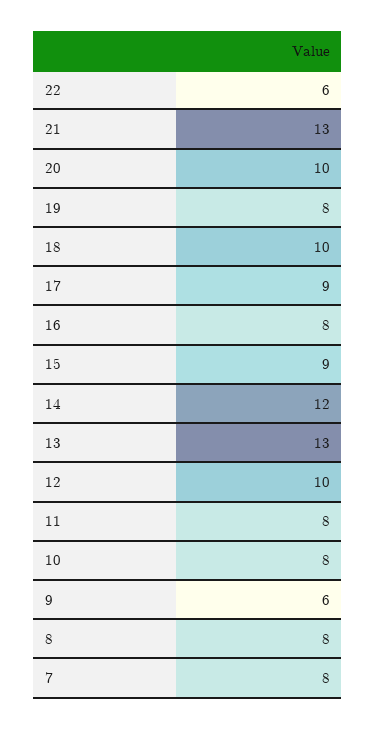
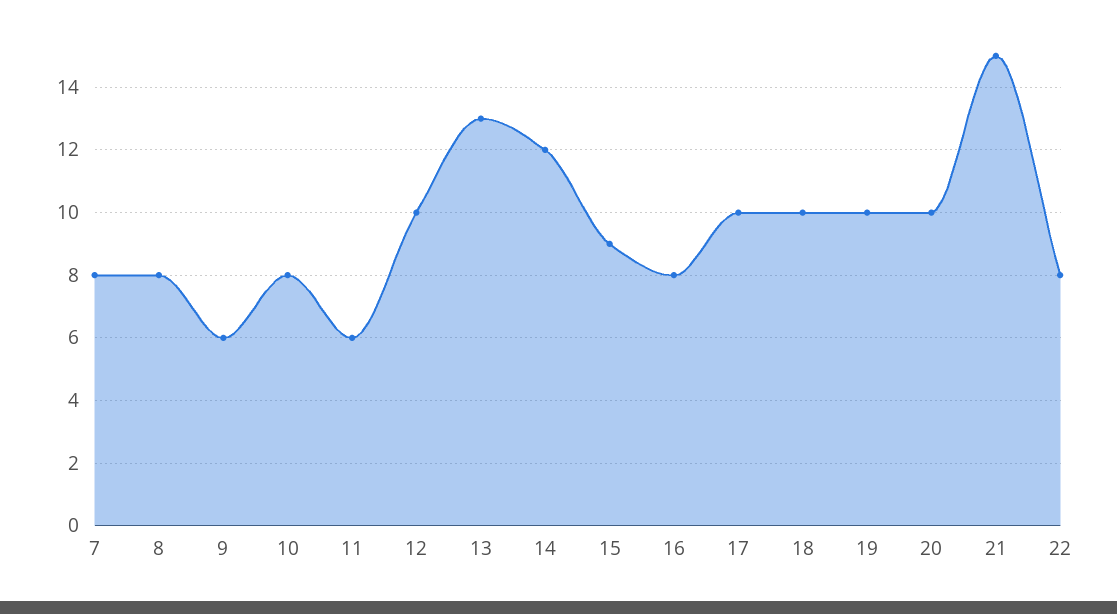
  {
-   "22": 6,
+   "22": 8,
-   "21": 13,
+   "21": 15,
    "20": 10,
-   "19": 8,
+   "19": 10,
    "18": 10,
-   "17": 9,
+   "17": 10,
    "16": 8,
    "15": 9,
    "14": 12,
    "13": 13,
    "12": 10,
-   "11": 8,
+   "11": 6,
    "10": 8,
    "9": 6,
    "8": 8,
    "7": 8
  }

